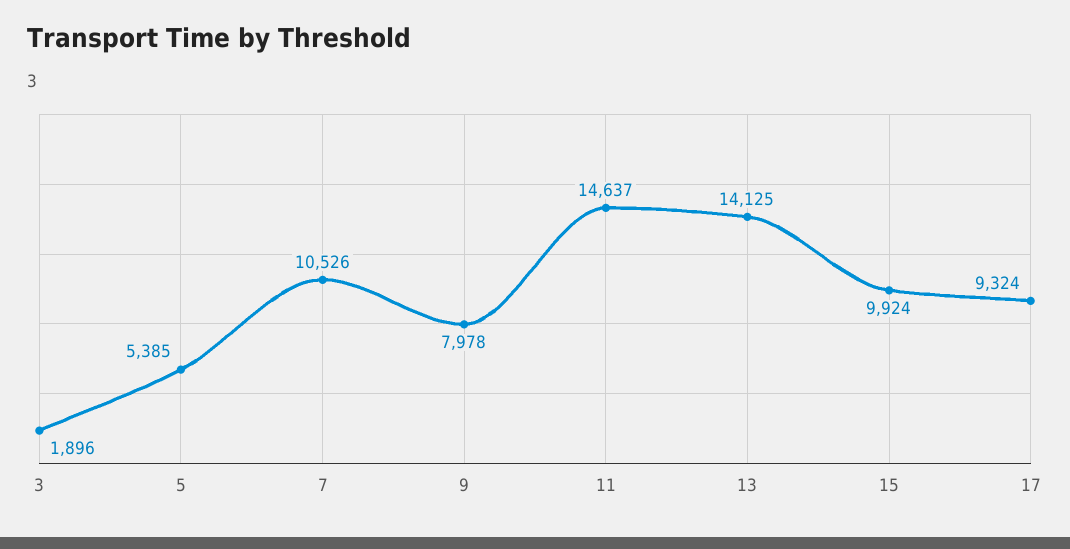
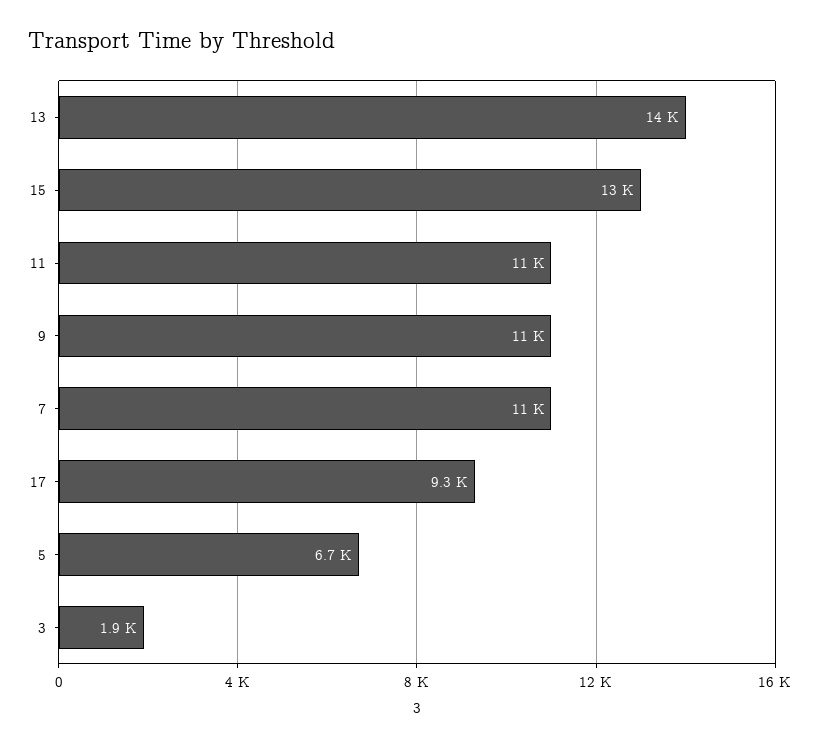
  {
    "3": 1896,
-   "5": 5385,
+   "5": 6700,
    "7": 10526,
-   "9": 7978,
+   "9": 11000,
-   "11": 14637,
+   "11": 11000,
    "13": 14125,
-   "15": 9924,
+   "15": 13000,
    "17": 9324
  }

